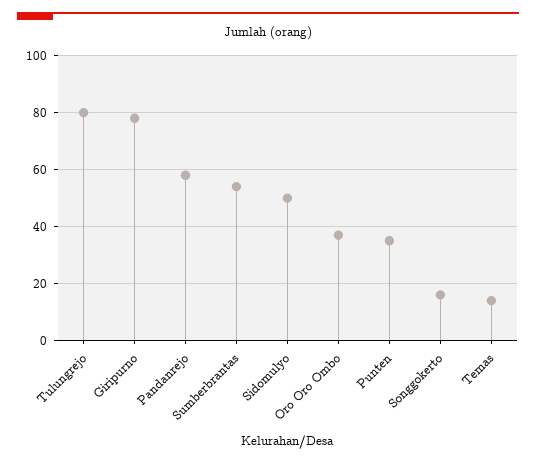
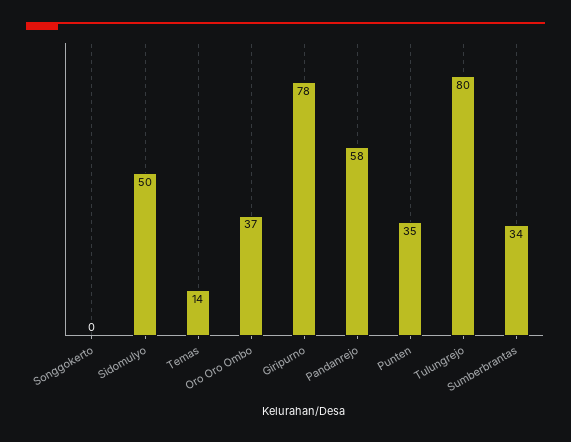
  {
    "Tulungrejo": 80,
    "Giripurno": 78,
    "Pandanrejo": 58,
-   "Sumberbrantas": 55,
+   "Sumberbrantas": 34,
    "Sidomulyo": 50,
    "Oro Oro Ombo": 37,
    "Punten": 35,
-   "Songgokerto": 15,
+   "Songgokerto": 0,
    "Temas": 14
  }

